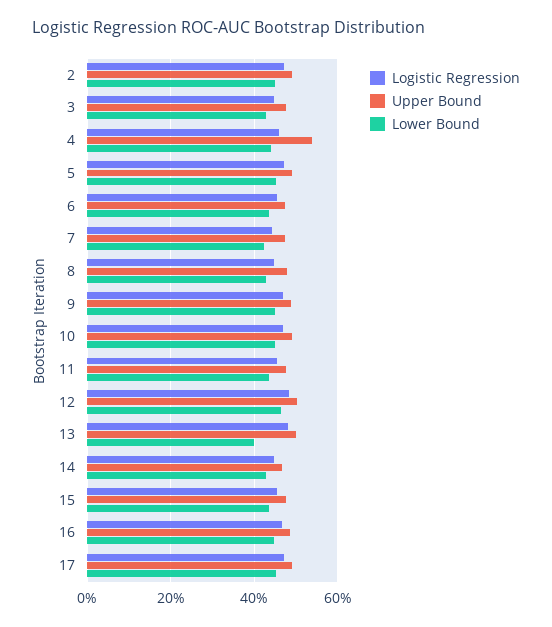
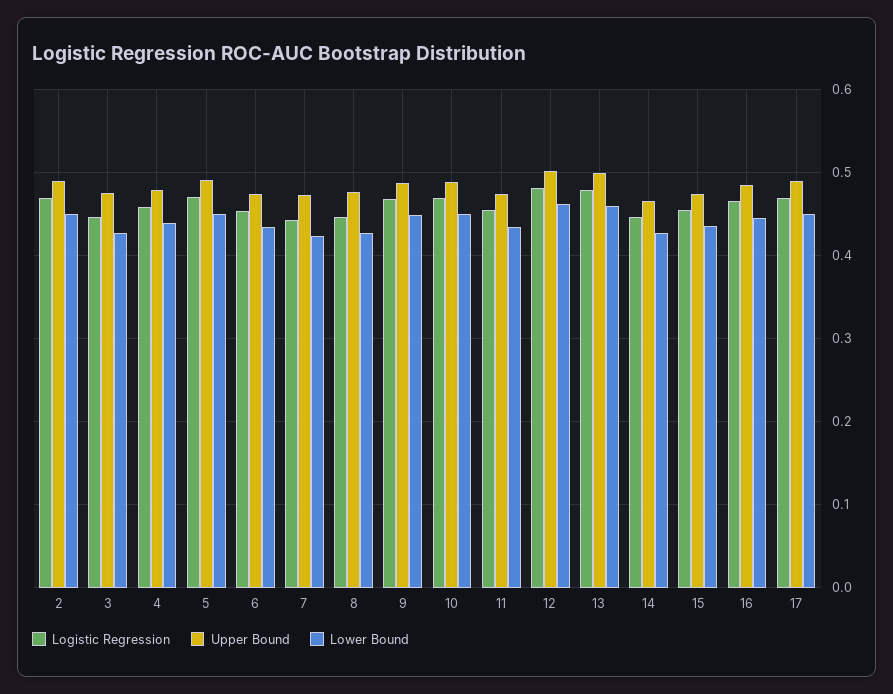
  {
    "Logistic Regression": {
      "2": 0.47,
      "3": 0.45,
      "4": 0.46,
      "5": 0.47,
      "6": 0.45,
      "7": 0.44,
      "8": 0.45,
      "9": 0.47,
      "10": 0.47,
      "11": 0.45,
      "12": 0.48,
      "13": 0.48,
      "14": 0.45,
      "15": 0.46,
      "16": 0.47,
      "17": 0.47
    },
    "Upper Bound": {
      "2": 0.49,
      "3": 0.48,
-     "4": 0.54,
+     "4": 0.48,
      "5": 0.49,
      "6": 0.47,
      "7": 0.47,
      "8": 0.48,
      "9": 0.49,
      "10": 0.49,
      "11": 0.48,
      "12": 0.5,
      "13": 0.5,
      "14": 0.47,
      "15": 0.48,
      "16": 0.49,
      "17": 0.49
    },
    "Lower Bound": {
      "2": 0.45,
      "3": 0.43,
      "4": 0.44,
      "5": 0.45,
      "6": 0.44,
      "7": 0.42,
      "8": 0.43,
      "9": 0.45,
      "10": 0.45,
      "11": 0.44,
      "12": 0.46,
-     "13": 0.4,
+     "13": 0.46,
      "14": 0.43,
      "15": 0.44,
      "16": 0.45,
      "17": 0.45
    }
  }

